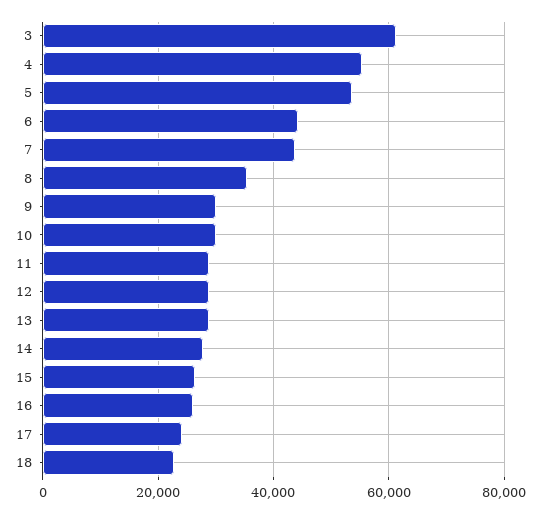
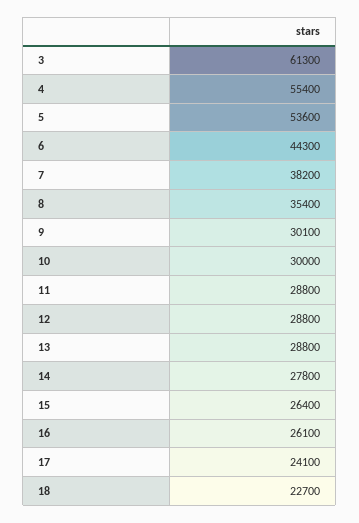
  {
    "3": 61300,
    "4": 55400,
    "5": 53600,
    "6": 44300,
-   "7": 44000,
+   "7": 38200,
    "8": 35400,
    "9": 30100,
    "10": 30000,
    "11": 28800,
    "12": 28800,
    "13": 28800,
    "14": 27800,
    "15": 26400,
    "16": 26100,
    "17": 24100,
    "18": 22700
  }

